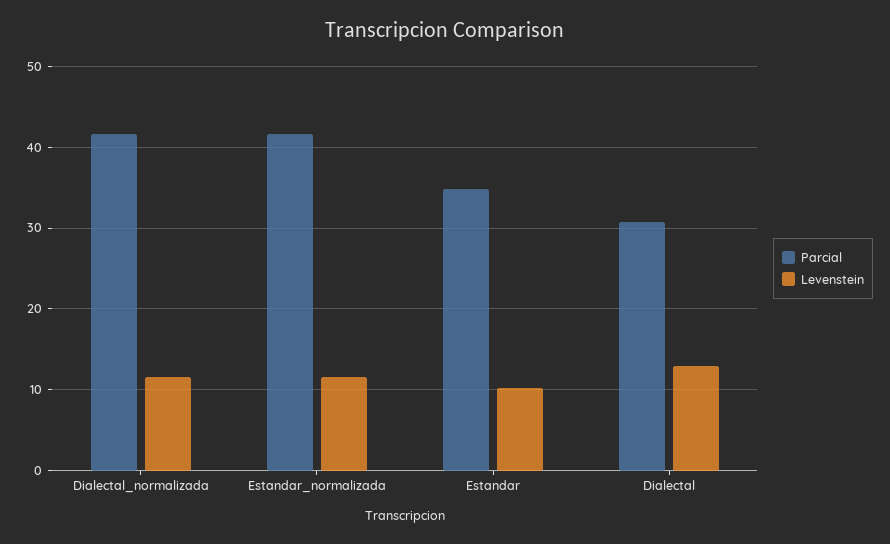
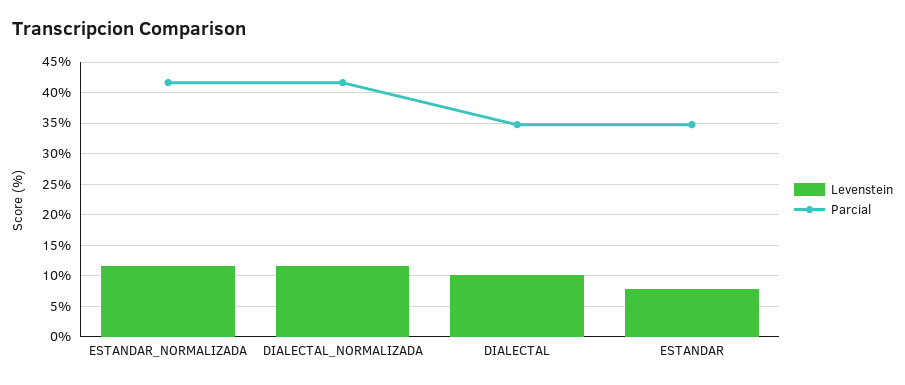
  {
    "Parcial": {
      "Dialectal_normalizada": 42,
      "Estandar_normalizada": 42,
      "Estandar": 35,
-     "Dialectal": 31
+     "Dialectal": 35
    },
    "Levenstein": {
      "Dialectal_normalizada": 12,
      "Estandar_normalizada": 12,
-     "Estandar": 10,
+     "Estandar": 8,
-     "Dialectal": 13
+     "Dialectal": 10
    }
  }

